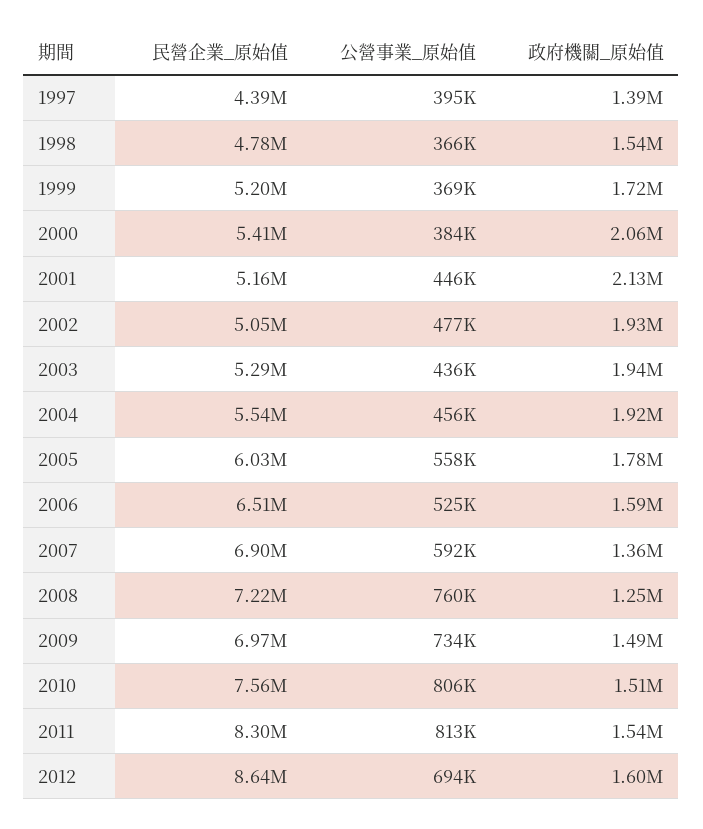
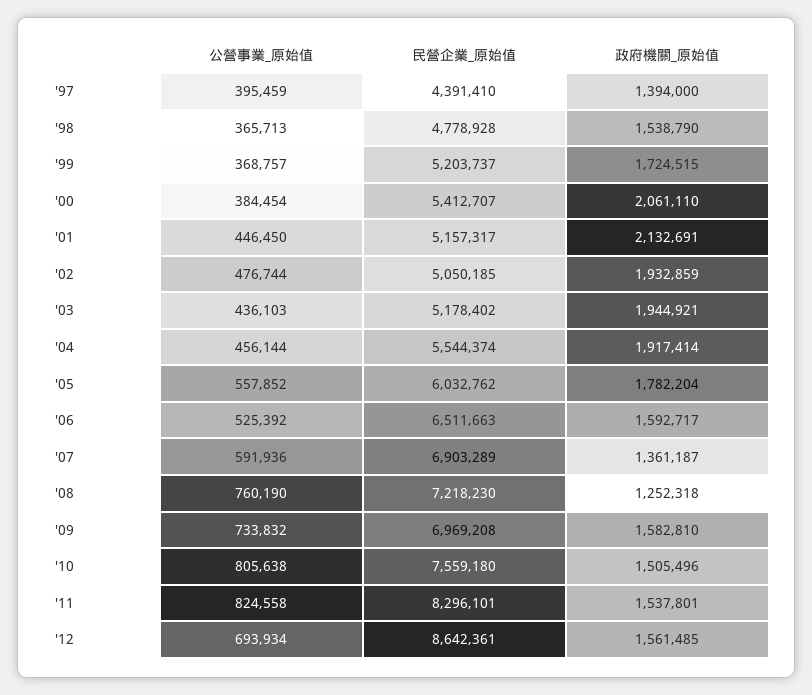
  {
    "民營企業_原始值": {
      "1997": 4391410,
      "1998": 4778928,
      "1999": 5203737,
      "2000": 5412707,
      "2001": 5157317,
      "2002": 5050185,
-     "2003": 5290000,
+     "2003": 5178402,
      "2004": 5544374,
      "2005": 6032762,
      "2006": 6511663,
      "2007": 6903289,
      "2008": 7218230,
      "2009": 6969208,
      "2010": 7559180,
      "2011": 8296101,
      "2012": 8642361
    },
    "公營事業_原始值": {
      "1997": 395459,
      "1998": 365713,
      "1999": 368757,
      "2000": 384454,
      "2001": 446450,
      "2002": 476744,
      "2003": 436103,
      "2004": 456144,
      "2005": 557852,
      "2006": 525392,
      "2007": 591936,
      "2008": 760190,
      "2009": 733832,
      "2010": 805638,
-     "2011": 813000,
+     "2011": 824558,
      "2012": 693934
    },
    "政府機關_原始值": {
      "1997": 1394000,
      "1998": 1538790,
      "1999": 1724515,
      "2000": 2061110,
      "2001": 2132691,
      "2002": 1932859,
      "2003": 1944921,
      "2004": 1917414,
      "2005": 1782204,
      "2006": 1592717,
      "2007": 1361187,
      "2008": 1252318,
-     "2009": 1490000,
+     "2009": 1582810,
      "2010": 1505496,
      "2011": 1537801,
-     "2012": 1600000
+     "2012": 1561485
    }
  }

